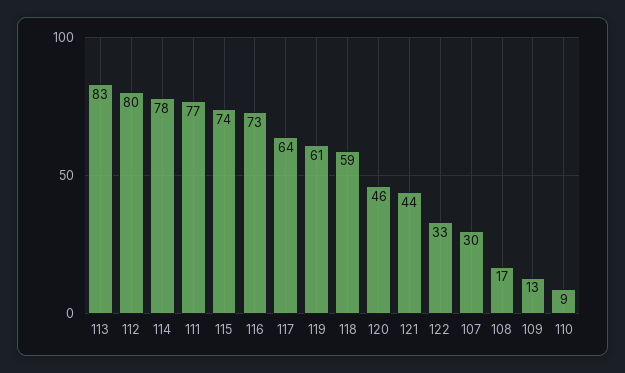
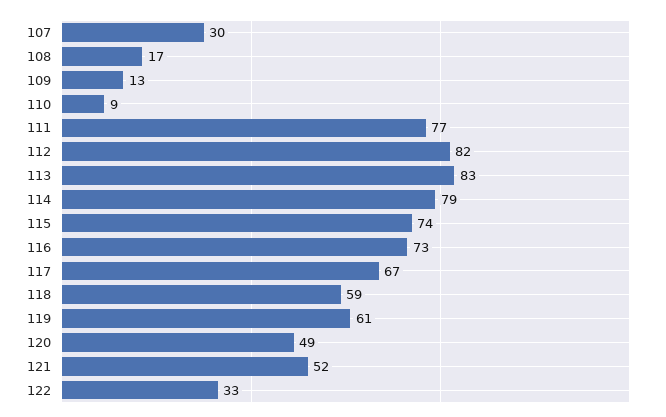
  {
    "113": 83,
-   "112": 80,
+   "112": 82,
-   "114": 78,
+   "114": 79,
    "111": 77,
    "115": 74,
    "116": 73,
-   "117": 64,
+   "117": 67,
    "119": 61,
    "118": 59,
-   "120": 46,
+   "120": 49,
-   "121": 44,
+   "121": 52,
    "122": 33,
    "107": 30,
    "108": 17,
    "109": 13,
    "110": 9
  }

